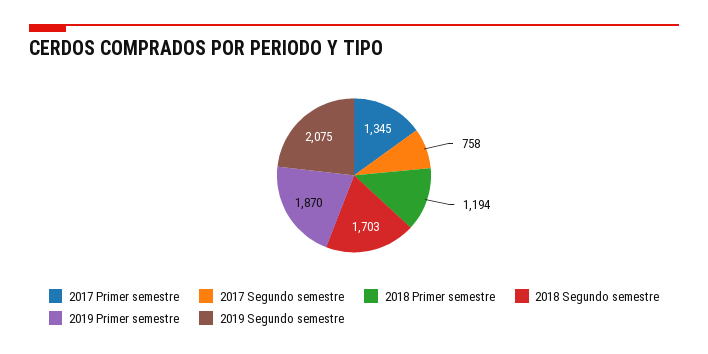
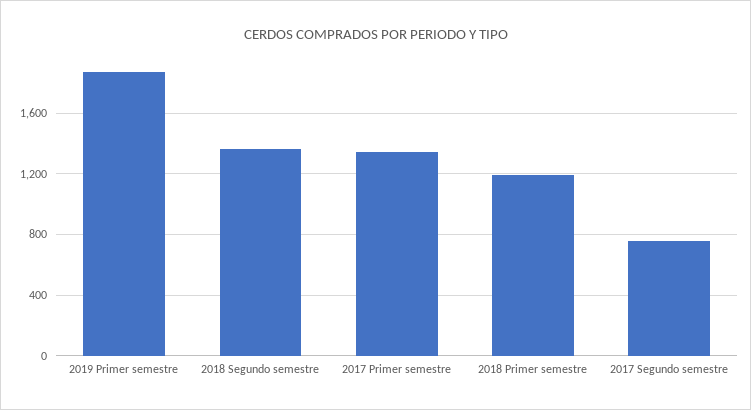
  {
    "2017 Primer semestre": 1345,
    "2017 Segundo semestre": 758,
    "2018 Primer semestre": 1194,
-   "2018 Segundo semestre": 1703,
+   "2018 Segundo semestre": 1350,
-   "2019 Primer semestre": 1870,
+   "2019 Primer semestre": 1870
-   "2019 Segundo semestre": 2075
  }

